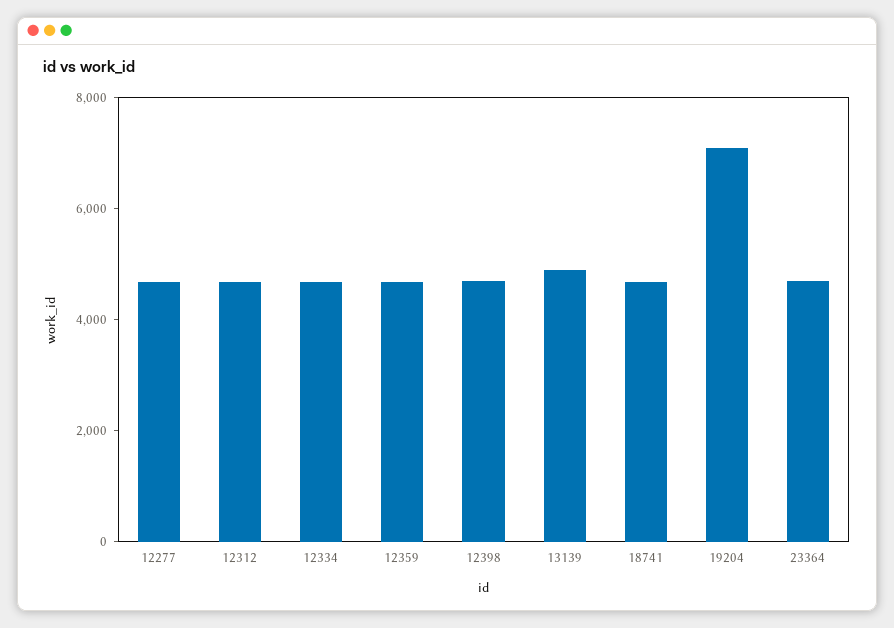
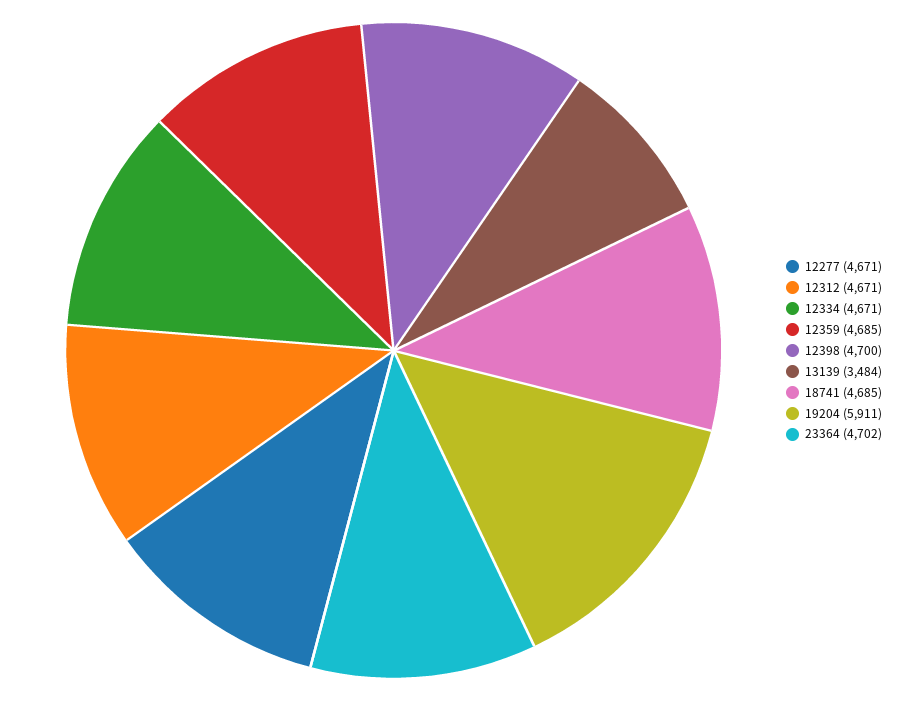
  {
    "12277": 4671,
    "12312": 4671,
    "12334": 4671,
    "12359": 4685,
    "12398": 4700,
-   "13139": 5000,
+   "13139": 3484,
    "18741": 4685,
-   "19204": 7000,
+   "19204": 5911,
    "23364": 4702
  }

